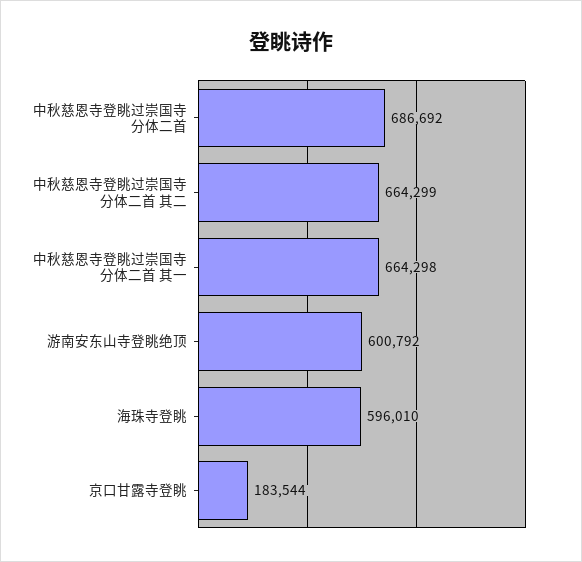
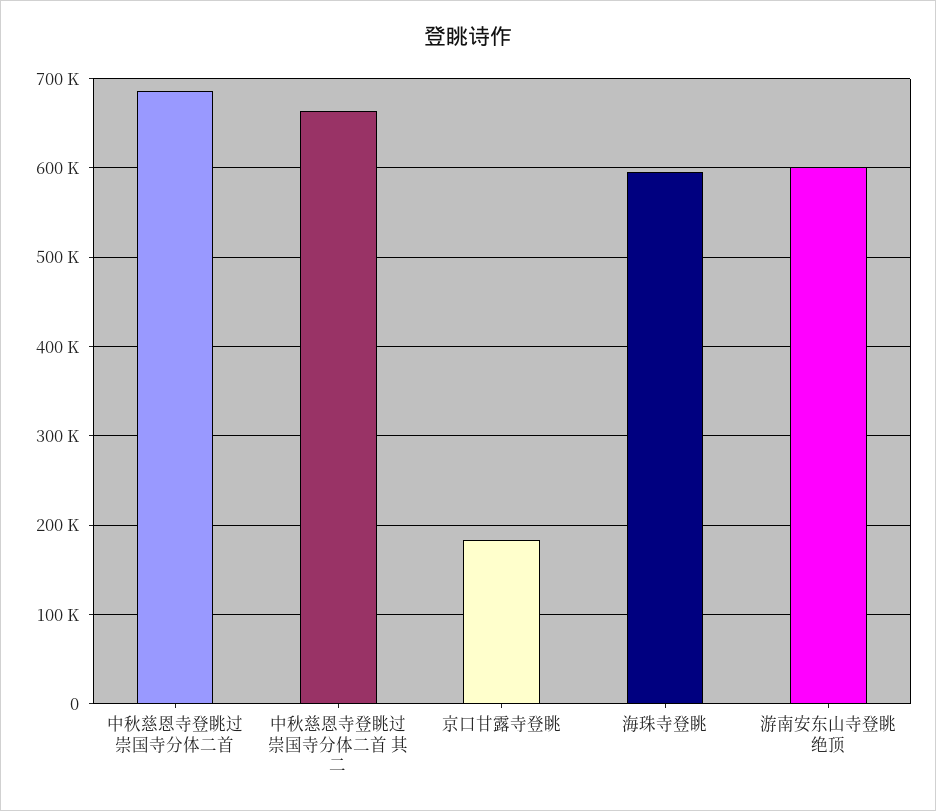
  {
    "中秋慈恩寺登眺过崇国寺分体二首": 686692,
    "中秋慈恩寺登眺过崇国寺分体二首 其二": 664299,
-   "中秋慈恩寺登眺过崇国寺分体二首 其一": 664298,
    "游南安东山寺登眺绝顶": 600792,
    "海珠寺登眺": 596010,
    "京口甘露寺登眺": 183544
  }

